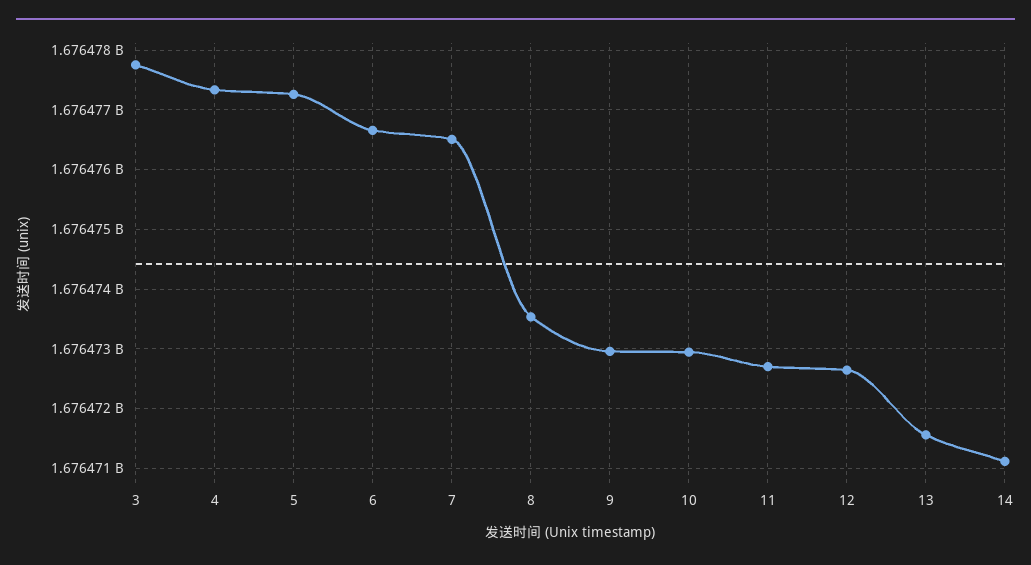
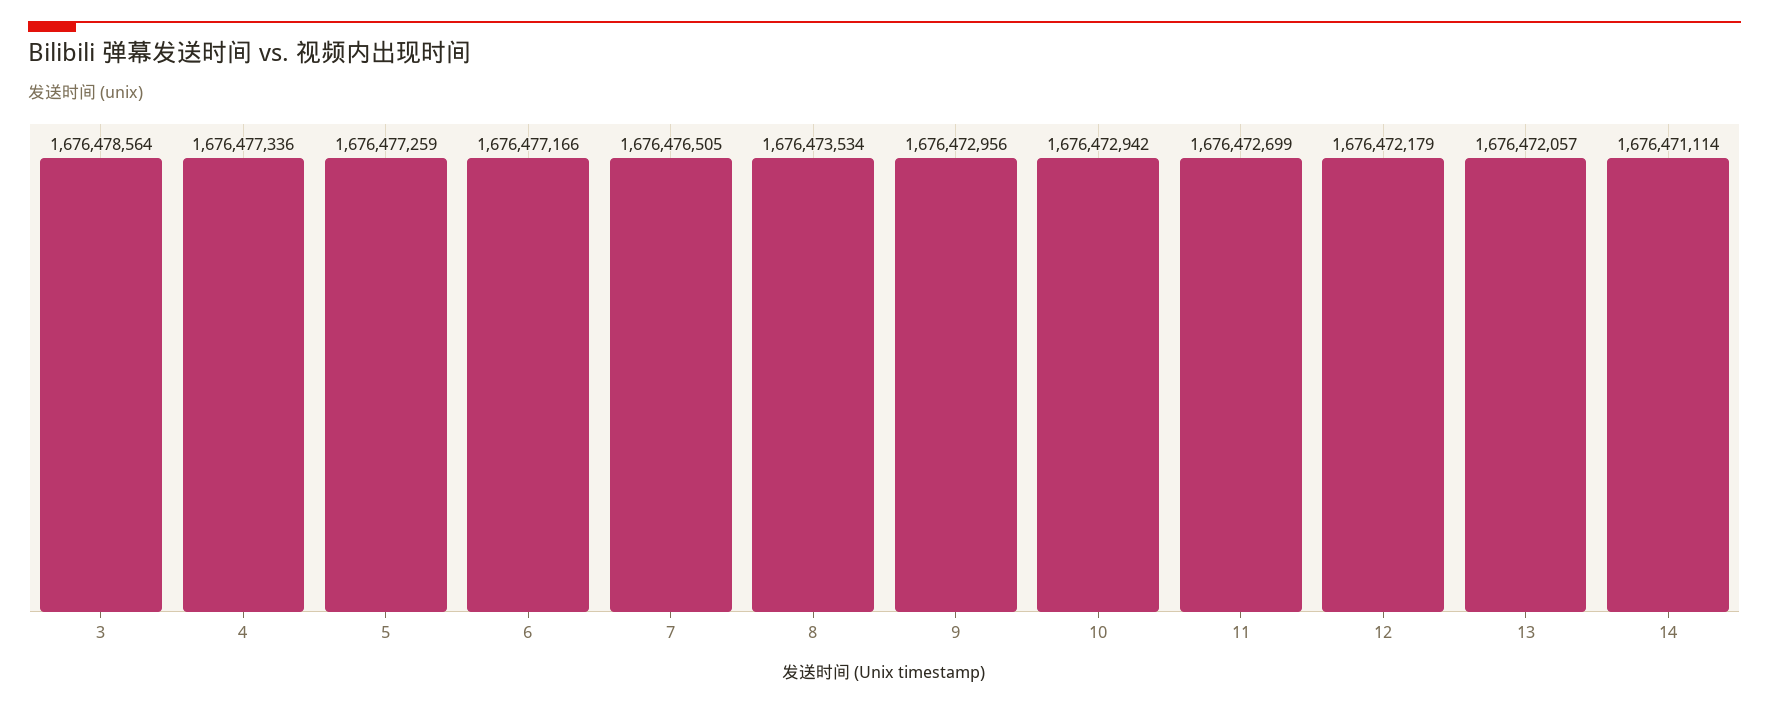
  {
-   "3": 1676477800,
+   "3": 1676478564,
    "4": 1676477336,
    "5": 1676477259,
-   "6": 1676476600,
+   "6": 1676477166,
    "7": 1676476505,
    "8": 1676473534,
    "9": 1676472956,
    "10": 1676472942,
    "11": 1676472699,
-   "12": 1676472600,
+   "12": 1676472179,
-   "13": 1676471600,
+   "13": 1676472057,
    "14": 1676471114
  }

